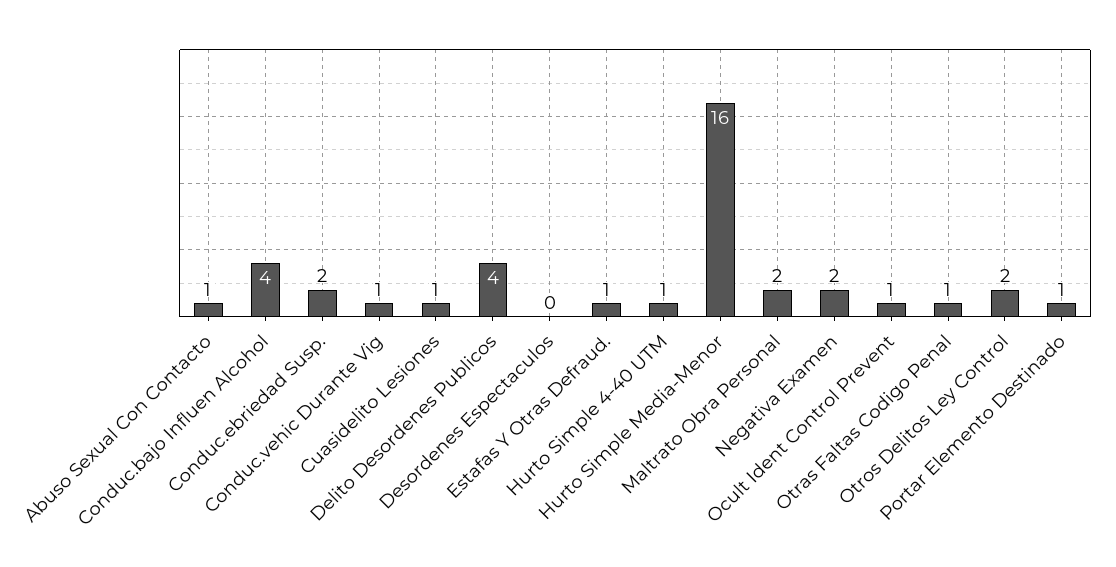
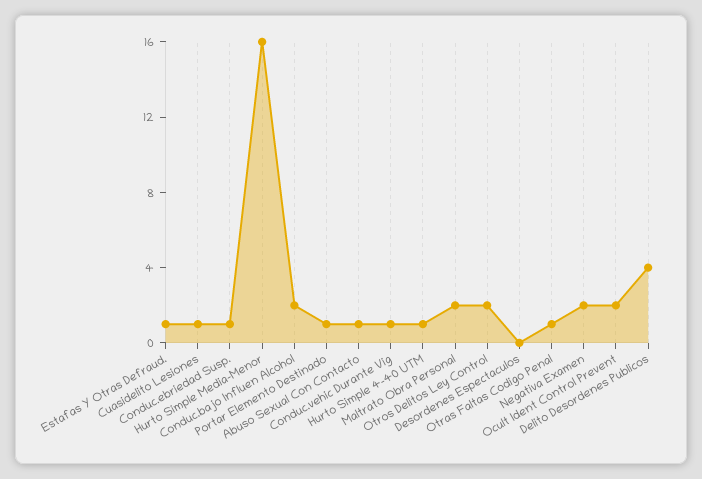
  {
    "Abuso Sexual Con Contacto": 1,
-   "Conduc.bajo Influen Alcohol": 4,
+   "Conduc.bajo Influen Alcohol": 2,
-   "Conduc.ebriedad Susp.": 2,
+   "Conduc.ebriedad Susp.": 1,
    "Conduc.vehic Durante Vig": 1,
    "Cuasidelito Lesiones": 1,
    "Delito Desordenes Publicos": 4,
    "Desordenes Espectaculos": 0,
    "Estafas Y Otras Defraud.": 1,
    "Hurto Simple 4-40 UTM": 1,
    "Hurto Simple Media-Menor": 16,
    "Maltrato Obra Personal": 2,
    "Negativa Examen": 2,
-   "Ocult Ident Control Prevent": 1,
+   "Ocult Ident Control Prevent": 2,
    "Otras Faltas Codigo Penal": 1,
    "Otros Delitos Ley Control": 2,
    "Portar Elemento Destinado": 1
  }

